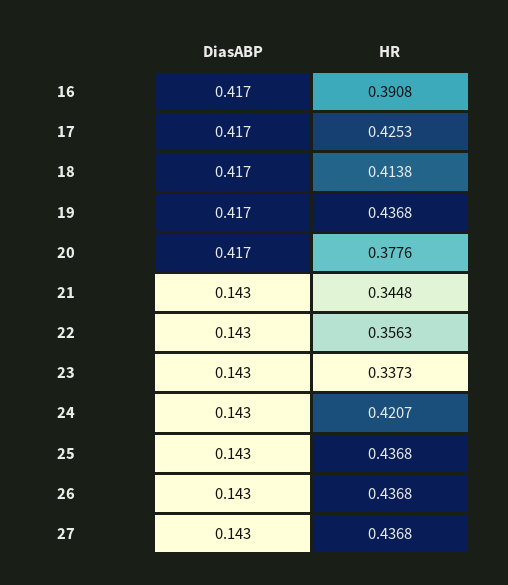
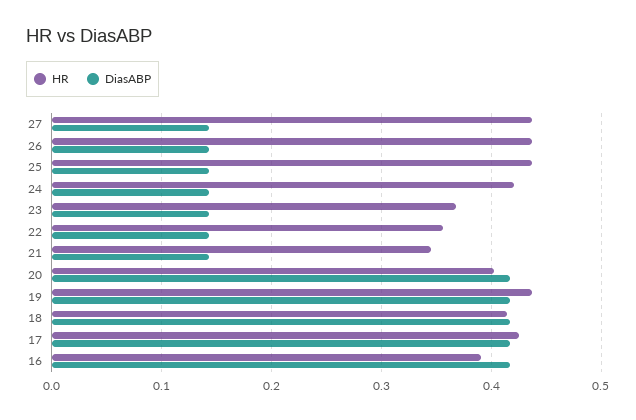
  {
    "DiasABP": {
      "16": 0.417,
      "17": 0.417,
      "18": 0.417,
      "19": 0.417,
      "20": 0.417,
      "21": 0.143,
      "22": 0.143,
      "23": 0.143,
      "24": 0.143,
      "25": 0.143,
      "26": 0.143,
      "27": 0.143
    },
    "HR": {
      "16": 0.3908,
      "17": 0.4253,
      "18": 0.4138,
      "19": 0.4368,
-     "20": 0.3776,
+     "20": 0.4,
      "21": 0.3448,
      "22": 0.3563,
-     "23": 0.3373,
+     "23": 0.37,
      "24": 0.4207,
      "25": 0.4368,
      "26": 0.4368,
      "27": 0.4368
    }
  }

